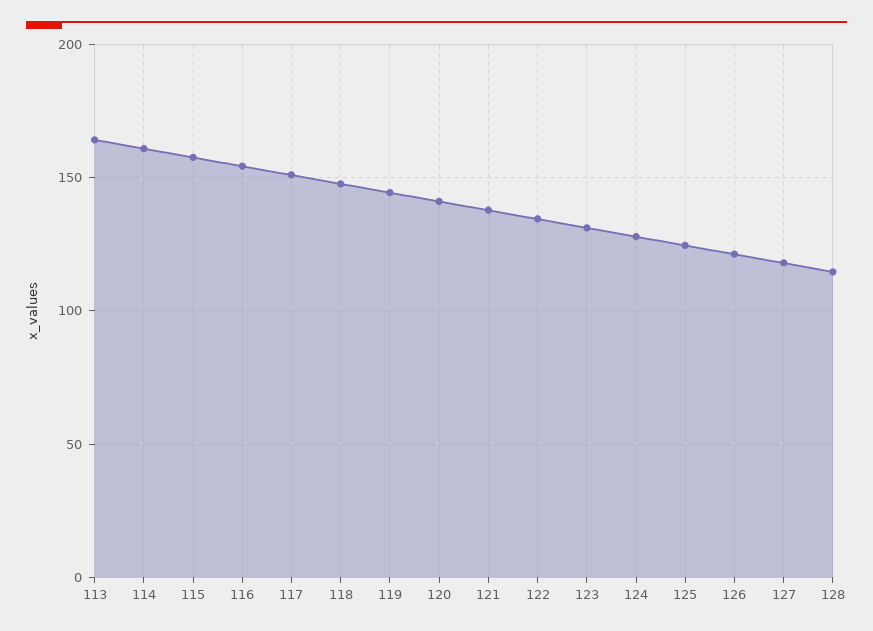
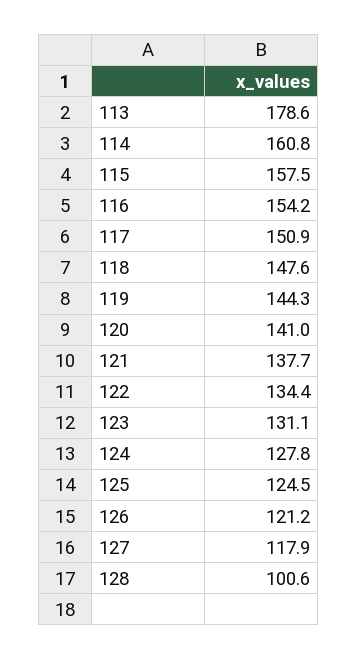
  {
-   "113": 165,
+   "113": 178.6,
    "114": 160.8,
    "115": 157.5,
    "116": 154.2,
    "117": 150.9,
    "118": 147.6,
    "119": 144.3,
    "120": 141,
    "121": 137.7,
    "122": 134.4,
    "123": 131.1,
    "124": 127.8,
    "125": 124.5,
    "126": 121.2,
    "127": 117.9,
-   "128": 115
+   "128": 100.6
  }

